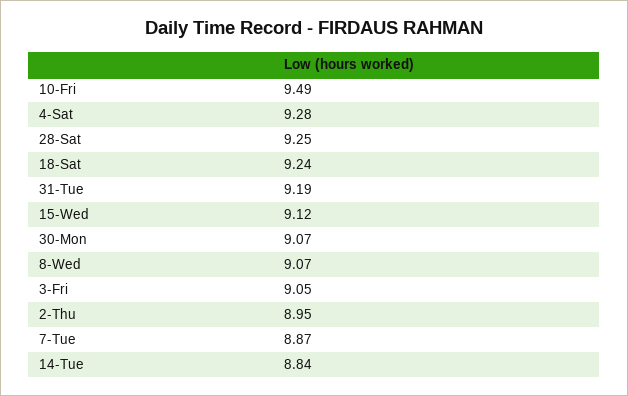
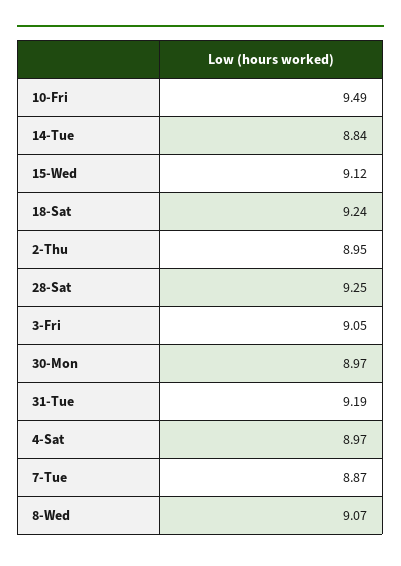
  {
    "10-Fri": 9.49,
-   "4-Sat": 9.28,
+   "4-Sat": 8.97,
    "28-Sat": 9.25,
    "18-Sat": 9.24,
    "31-Tue": 9.19,
    "15-Wed": 9.12,
-   "30-Mon": 9.07,
+   "30-Mon": 8.97,
    "8-Wed": 9.07,
    "3-Fri": 9.05,
    "2-Thu": 8.95,
    "7-Tue": 8.87,
    "14-Tue": 8.84
  }

